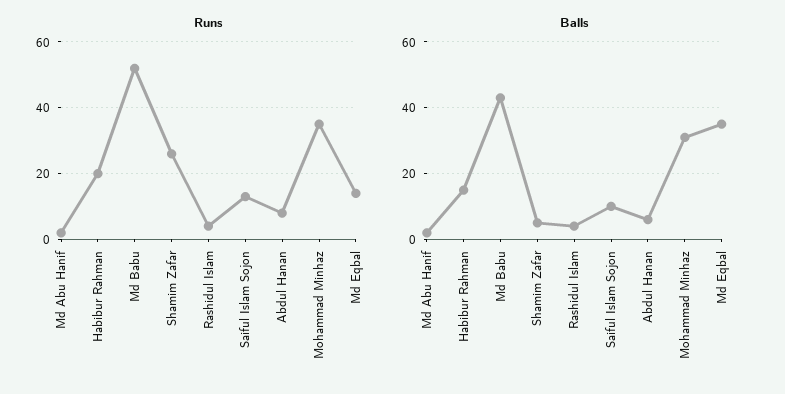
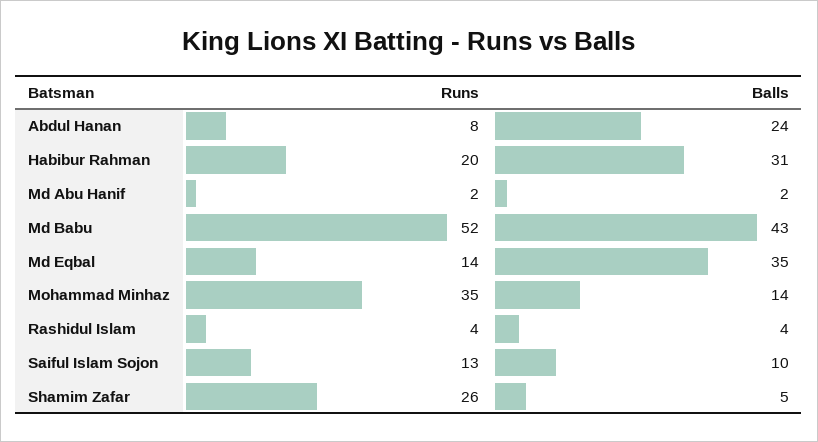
  {
    "Runs": {
      "Md Abu Hanif": 2,
      "Habibur Rahman": 20,
      "Md Babu": 52,
      "Shamim Zafar": 26,
      "Rashidul Islam": 4,
      "Saiful Islam Sojon": 13,
      "Abdul Hanan": 8,
      "Mohammad Minhaz": 35,
      "Md Eqbal": 14
    },
    "Balls": {
      "Md Abu Hanif": 2,
-     "Habibur Rahman": 15,
+     "Habibur Rahman": 31,
      "Md Babu": 43,
      "Shamim Zafar": 5,
      "Rashidul Islam": 4,
      "Saiful Islam Sojon": 10,
-     "Abdul Hanan": 5,
+     "Abdul Hanan": 24,
-     "Mohammad Minhaz": 30,
+     "Mohammad Minhaz": 14,
      "Md Eqbal": 35
    }
  }

